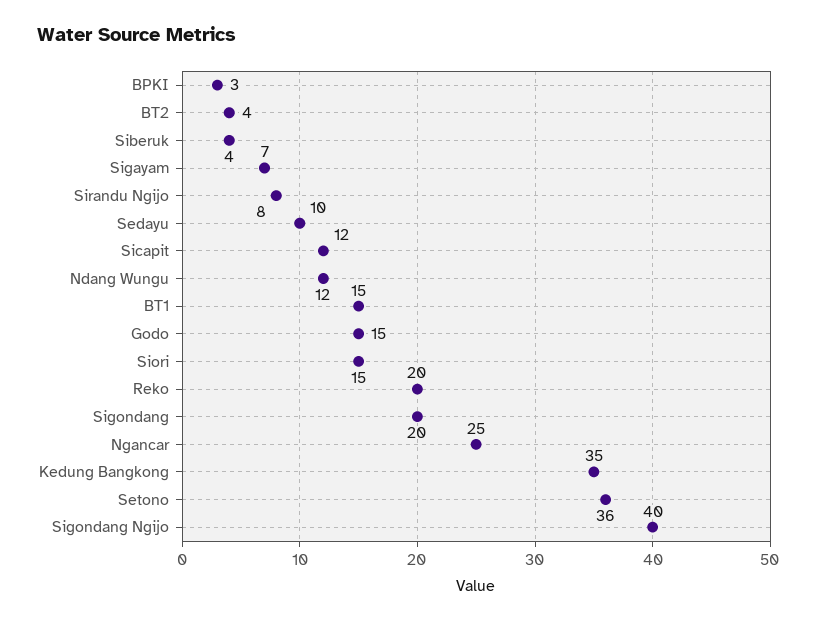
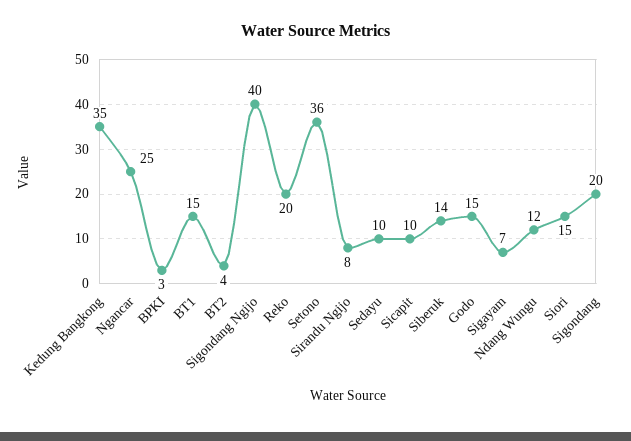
  {
    "BPKI": 3,
    "BT2": 4,
-   "Siberuk": 4,
+   "Siberuk": 14,
    "Sigayam": 7,
    "Sirandu Ngijo": 8,
    "Sedayu": 10,
-   "Sicapit": 12,
+   "Sicapit": 10,
    "Ndang Wungu": 12,
    "BT1": 15,
    "Godo": 15,
    "Siori": 15,
    "Reko": 20,
    "Sigondang": 20,
    "Ngancar": 25,
    "Kedung Bangkong": 35,
    "Setono": 36,
    "Sigondang Ngijo": 40
  }

